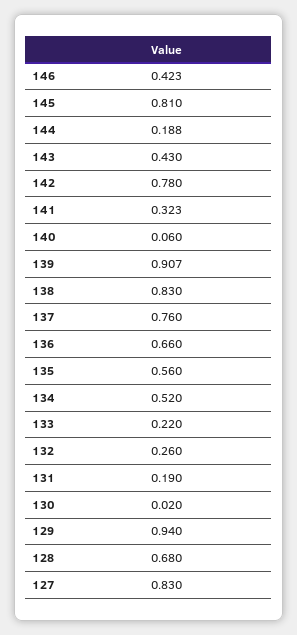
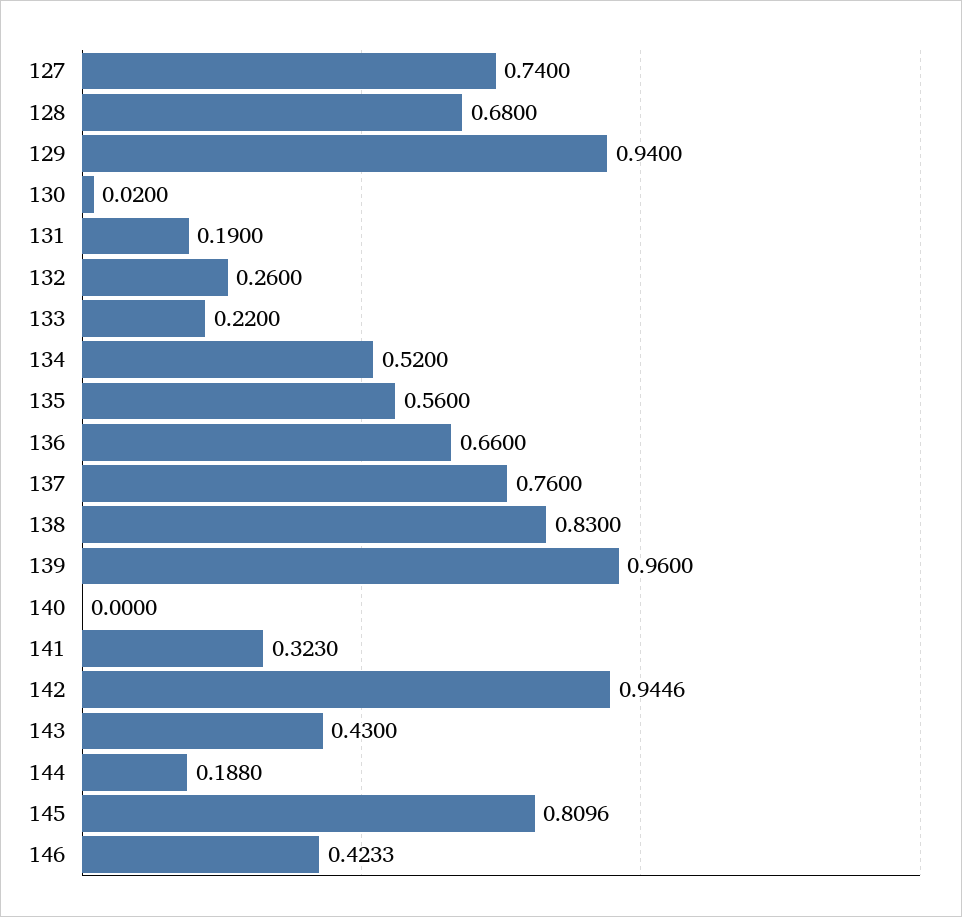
  {
    "146": 0.4233,
    "145": 0.8096,
    "144": 0.188,
    "143": 0.43,
-   "142": 0.78,
+   "142": 0.9446,
    "141": 0.323,
-   "140": 0.06,
+   "140": 0,
-   "139": 0.907,
+   "139": 0.96,
    "138": 0.83,
    "137": 0.76,
    "136": 0.66,
    "135": 0.56,
    "134": 0.52,
    "133": 0.22,
    "132": 0.26,
    "131": 0.19,
    "130": 0.02,
    "129": 0.94,
    "128": 0.68,
-   "127": 0.83
+   "127": 0.74
  }

